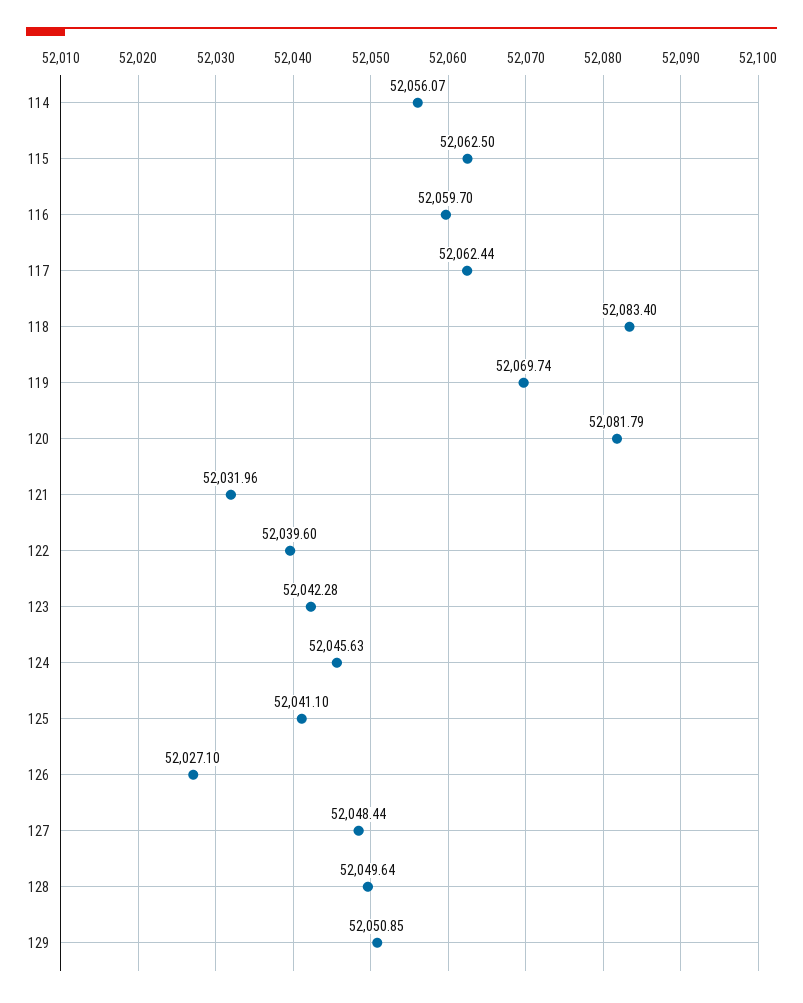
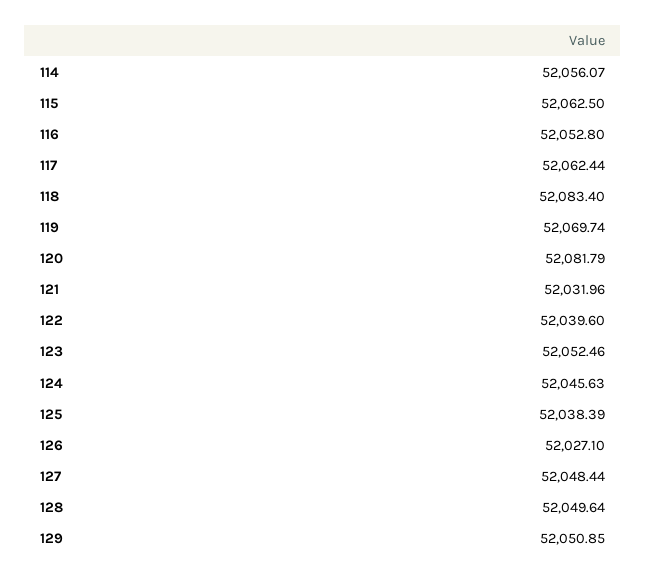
  {
    "114": 52056.07,
    "115": 52062.5,
-   "116": 52059.7,
+   "116": 52052.8,
    "117": 52062.44,
    "118": 52083.4,
    "119": 52069.74,
    "120": 52081.79,
    "121": 52031.96,
    "122": 52039.6,
-   "123": 52042.28,
+   "123": 52052.46,
    "124": 52045.63,
-   "125": 52041.1,
+   "125": 52038.39,
    "126": 52027.1,
    "127": 52048.44,
    "128": 52049.64,
    "129": 52050.85
  }

